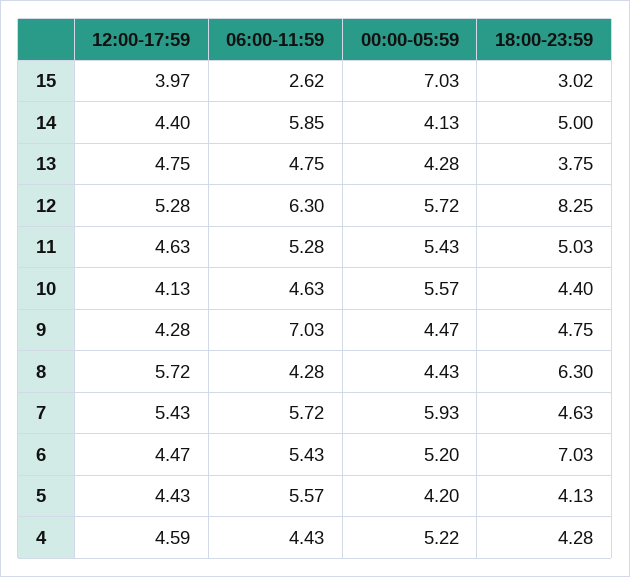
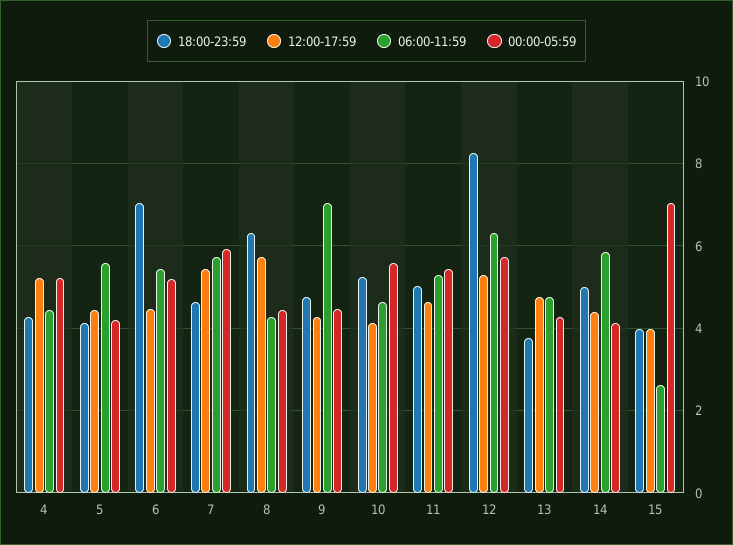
  {
    "12:00-17:59": {
      "15": 3.97,
      "14": 4.4,
      "13": 4.75,
      "12": 5.28,
      "11": 4.63,
      "10": 4.13,
      "9": 4.28,
      "8": 5.72,
      "7": 5.43,
      "6": 4.47,
      "5": 4.43,
-     "4": 4.59
+     "4": 5.2
    },
    "06:00-11:59": {
      "15": 2.62,
      "14": 5.85,
      "13": 4.75,
      "12": 6.3,
      "11": 5.28,
      "10": 4.63,
      "9": 7.03,
      "8": 4.28,
      "7": 5.72,
      "6": 5.43,
      "5": 5.57,
      "4": 4.43
    },
    "00:00-05:59": {
      "15": 7.03,
      "14": 4.13,
      "13": 4.28,
      "12": 5.72,
      "11": 5.43,
      "10": 5.57,
      "9": 4.47,
      "8": 4.43,
      "7": 5.93,
      "6": 5.2,
      "5": 4.2,
      "4": 5.22
    },
    "18:00-23:59": {
-     "15": 3.02,
+     "15": 4,
      "14": 5,
      "13": 3.75,
      "12": 8.25,
      "11": 5.03,
-     "10": 4.4,
+     "10": 5.2,
      "9": 4.75,
      "8": 6.3,
      "7": 4.63,
      "6": 7.03,
      "5": 4.13,
      "4": 4.28
    }
  }

